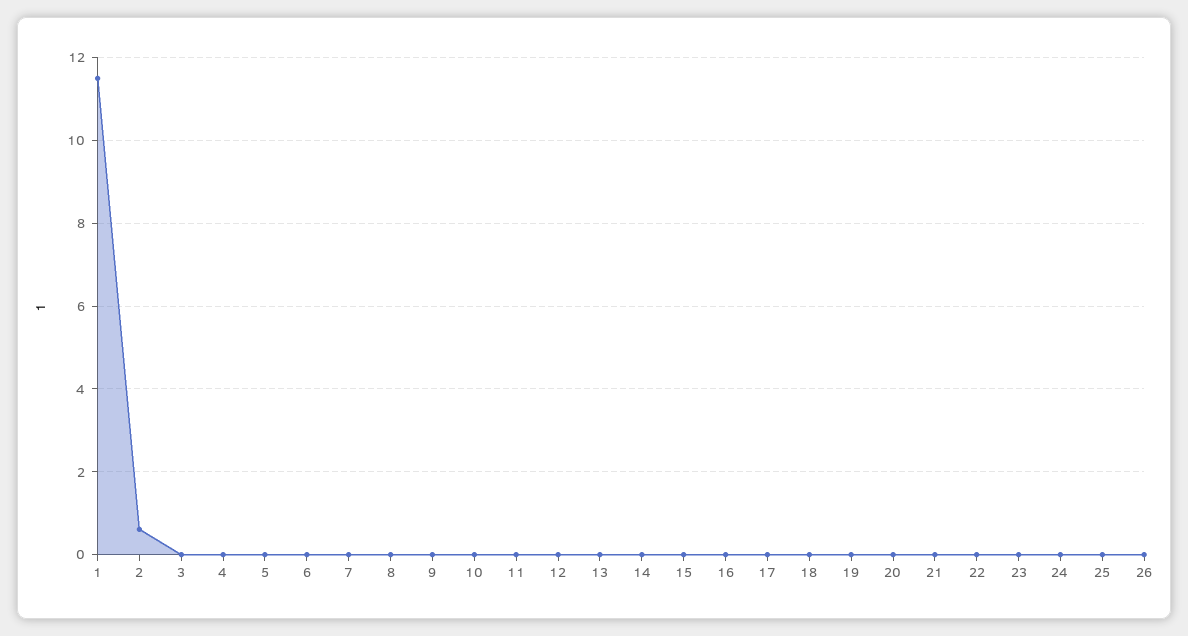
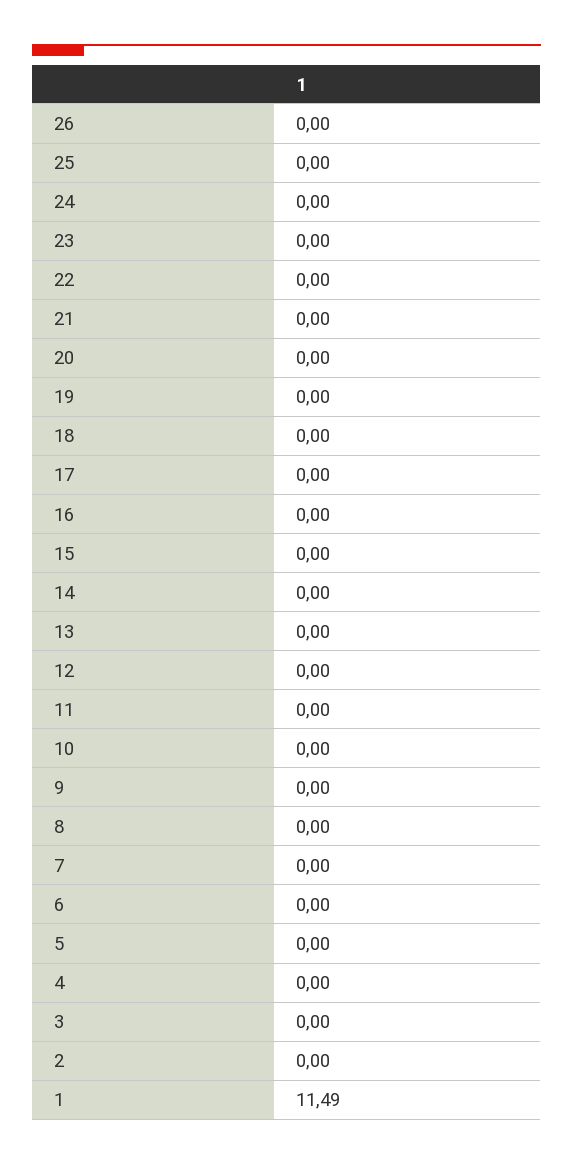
  {
    "1": 11.49,
-   "2": 0.6,
+   "2": 0,
    "3": 0,
    "4": 0,
    "5": 0,
    "6": 0,
    "7": 0,
    "8": 0,
    "9": 0,
    "10": 0,
    "11": 0,
    "12": 0,
    "13": 0,
    "14": 0,
    "15": 0,
    "16": 0,
    "17": 0,
    "18": 0,
    "19": 0,
    "20": 0,
    "21": 0,
    "22": 0,
    "23": 0,
    "24": 0,
    "25": 0,
    "26": 0
  }

